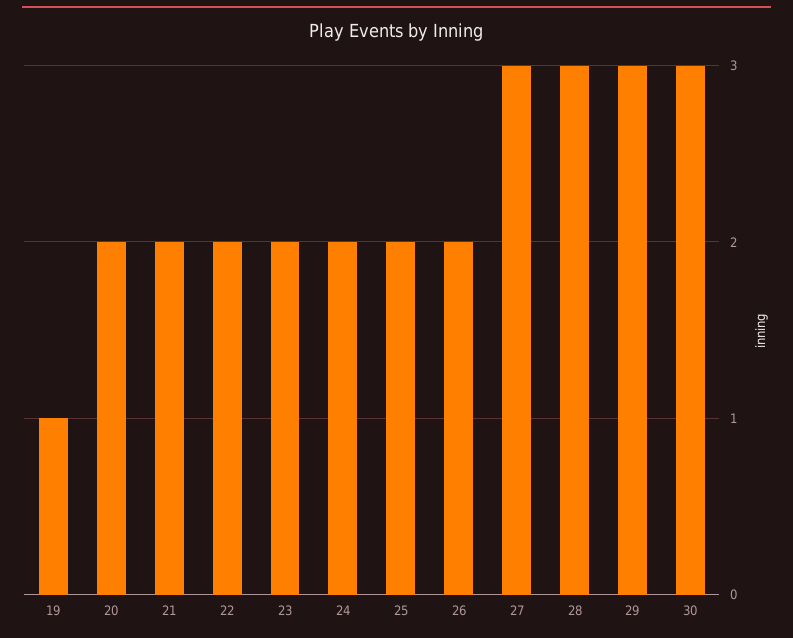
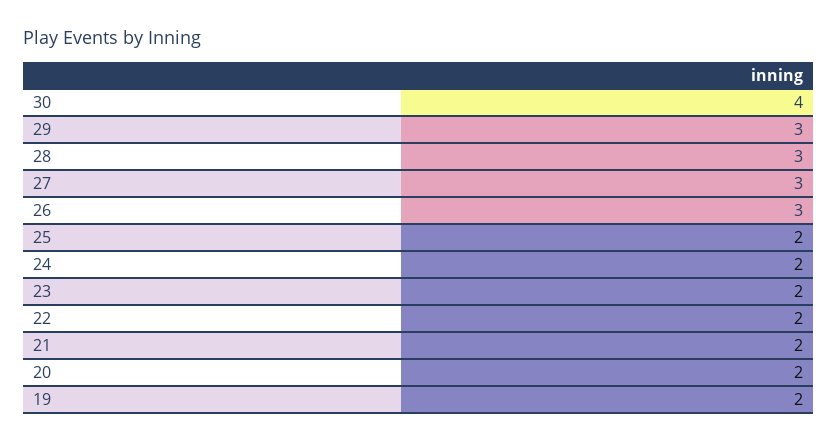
  {
-   "19": 1,
+   "19": 2,
    "20": 2,
    "21": 2,
    "22": 2,
    "23": 2,
    "24": 2,
    "25": 2,
-   "26": 2,
+   "26": 3,
    "27": 3,
    "28": 3,
    "29": 3,
-   "30": 3
+   "30": 4
  }

